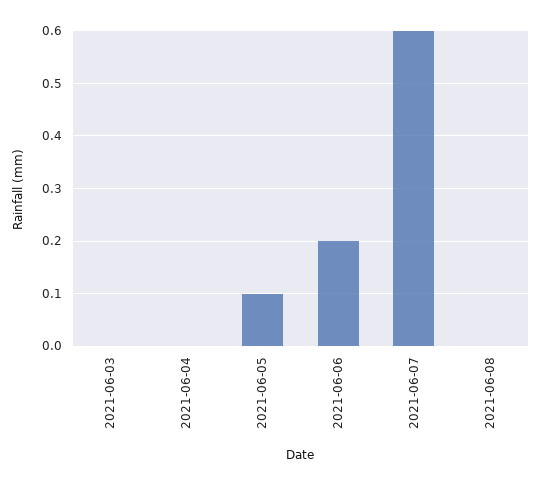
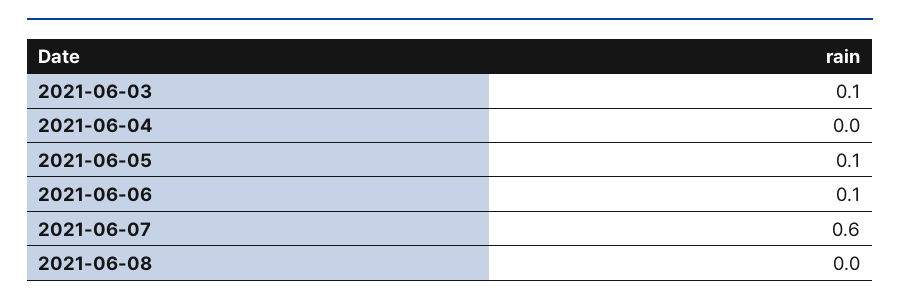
  {
-   "2021-06-03": 0,
+   "2021-06-03": 0.1,
    "2021-06-04": 0,
    "2021-06-05": 0.1,
-   "2021-06-06": 0.2,
+   "2021-06-06": 0.1,
    "2021-06-07": 0.6,
    "2021-06-08": 0
  }

